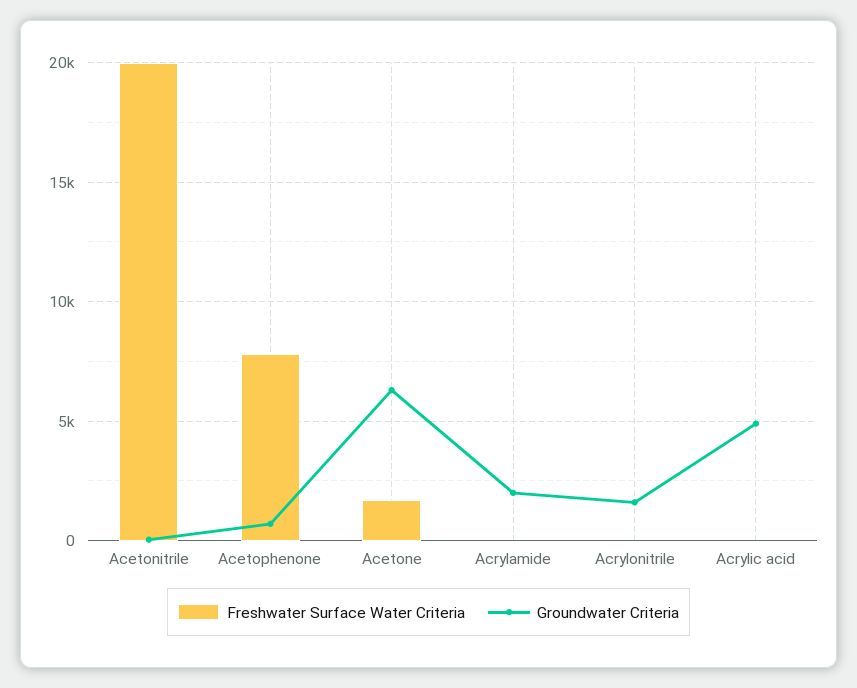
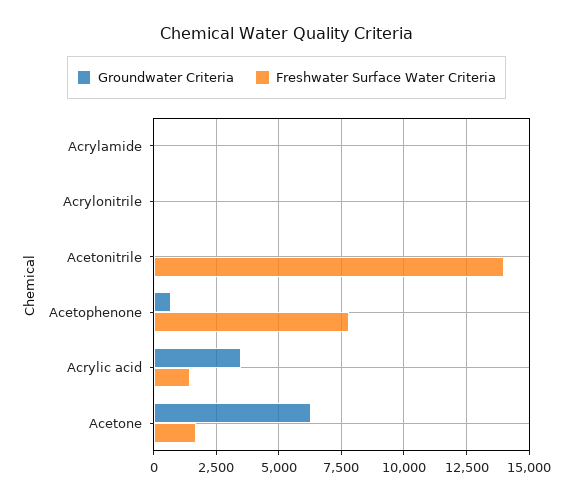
  {
    "Freshwater Surface Water Criteria": {
-     "Acetonitrile": 20000,
+     "Acetonitrile": 14000,
      "Acetophenone": 7750,
      "Acetone": 1750,
      "Acrylamide": 0,
      "Acrylonitrile": 0,
-     "Acrylic acid": 0
+     "Acrylic acid": 1500
    },
    "Groundwater Criteria": {
      "Acetonitrile": 0,
      "Acetophenone": 750,
      "Acetone": 6250,
-     "Acrylamide": 2000,
+     "Acrylamide": 0,
-     "Acrylonitrile": 1500,
+     "Acrylonitrile": 0,
-     "Acrylic acid": 5000
+     "Acrylic acid": 3500
    }
  }

